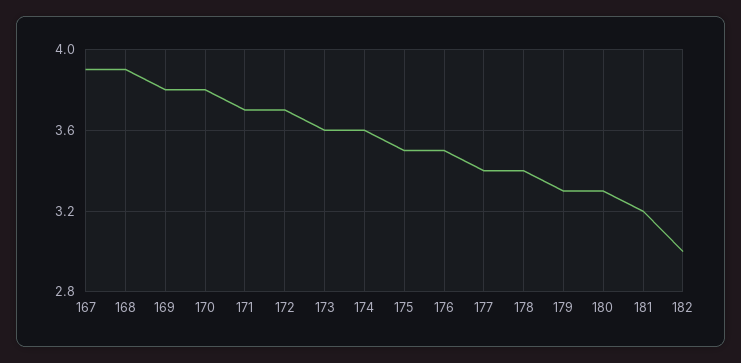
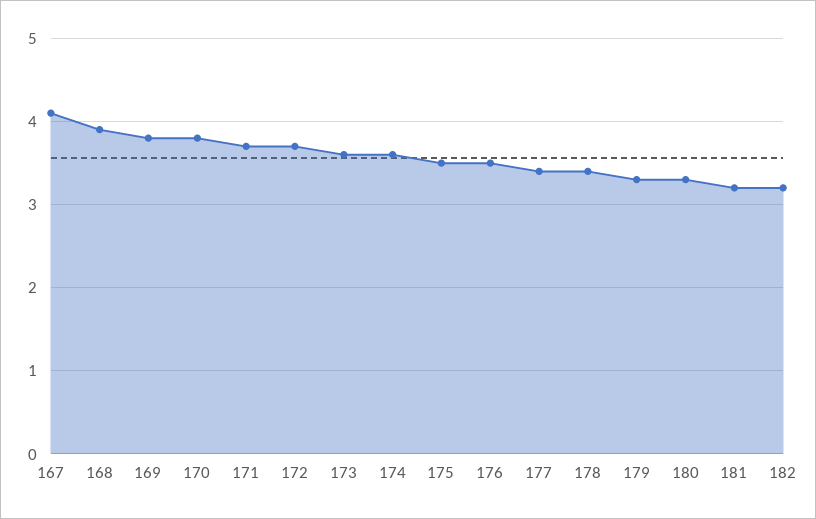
  {
-   "167": 3.9,
+   "167": 4.1,
    "168": 3.9,
    "169": 3.8,
    "170": 3.8,
    "171": 3.7,
    "172": 3.7,
    "173": 3.6,
    "174": 3.6,
    "175": 3.5,
    "176": 3.5,
    "177": 3.4,
    "178": 3.4,
    "179": 3.3,
    "180": 3.3,
    "181": 3.2,
-   "182": 3
+   "182": 3.2
  }

